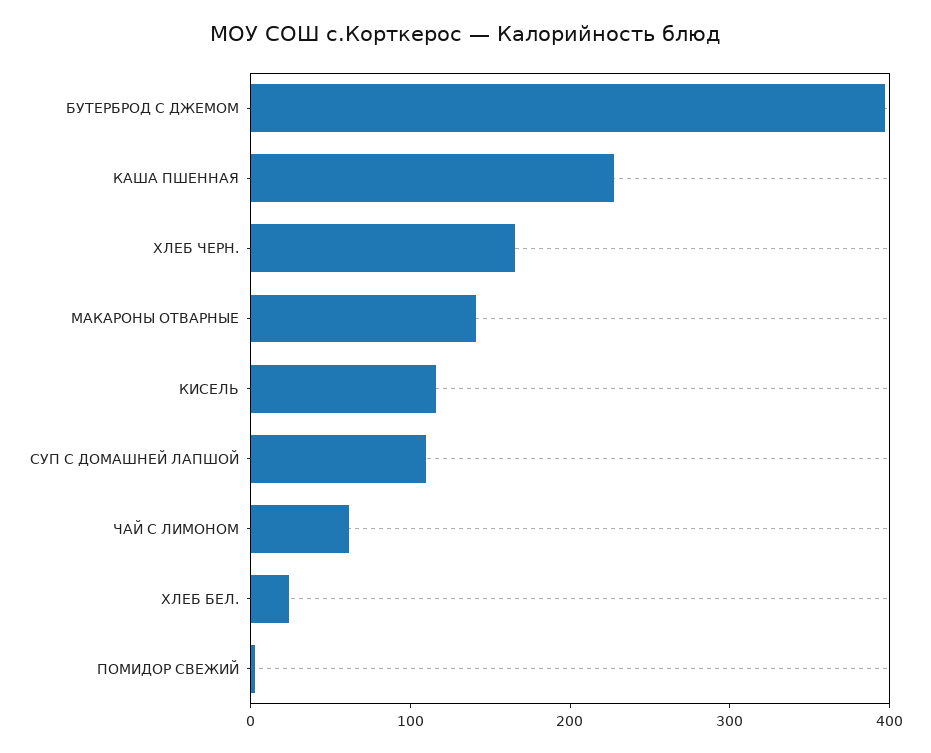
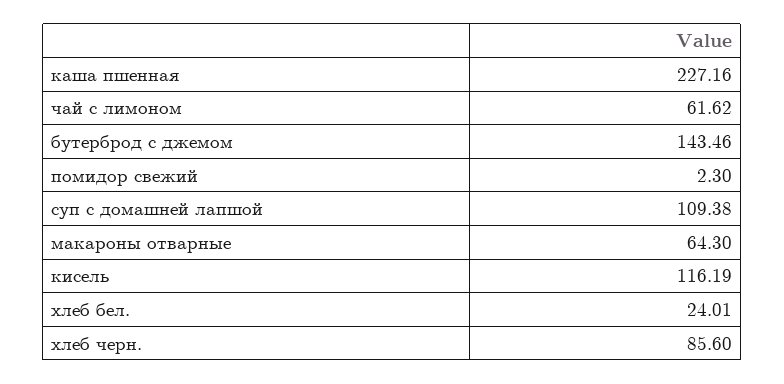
  {
-   "БУТЕРБРОД С ДЖЕМОМ": 400,
+   "БУТЕРБРОД С ДЖЕМОМ": 143.46,
    "КАША ПШЕННАЯ": 227.16,
-   "ХЛЕБ ЧЕРН.": 160,
+   "ХЛЕБ ЧЕРН.": 85.6,
-   "МАКАРОНЫ ОТВАРНЫЕ": 140,
+   "МАКАРОНЫ ОТВАРНЫЕ": 64.3,
    "КИСЕЛЬ": 116.19,
    "СУП С ДОМАШНЕЙ ЛАПШОЙ": 109.38,
    "ЧАЙ С ЛИМОНОМ": 61.62,
    "ХЛЕБ БЕЛ.": 24.01,
    "ПОМИДОР СВЕЖИЙ": 2.3
  }

